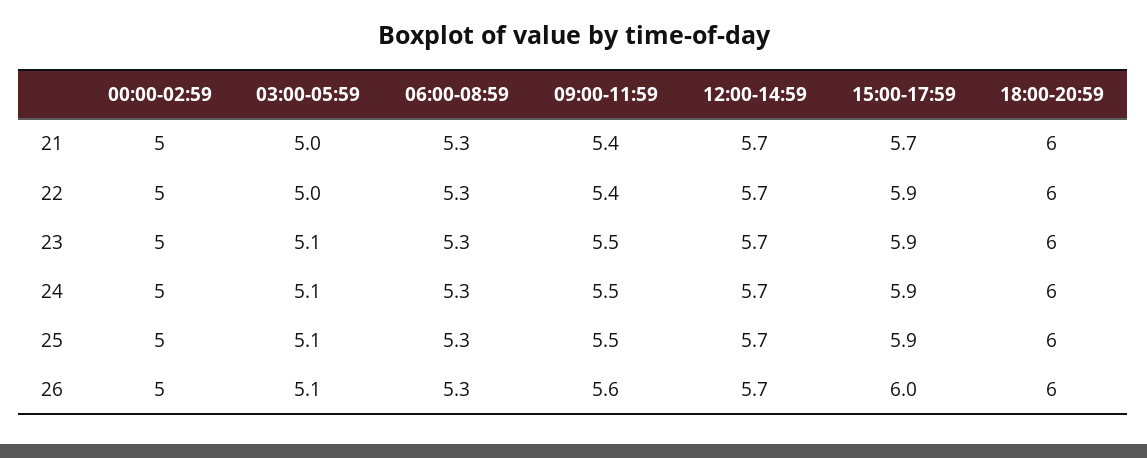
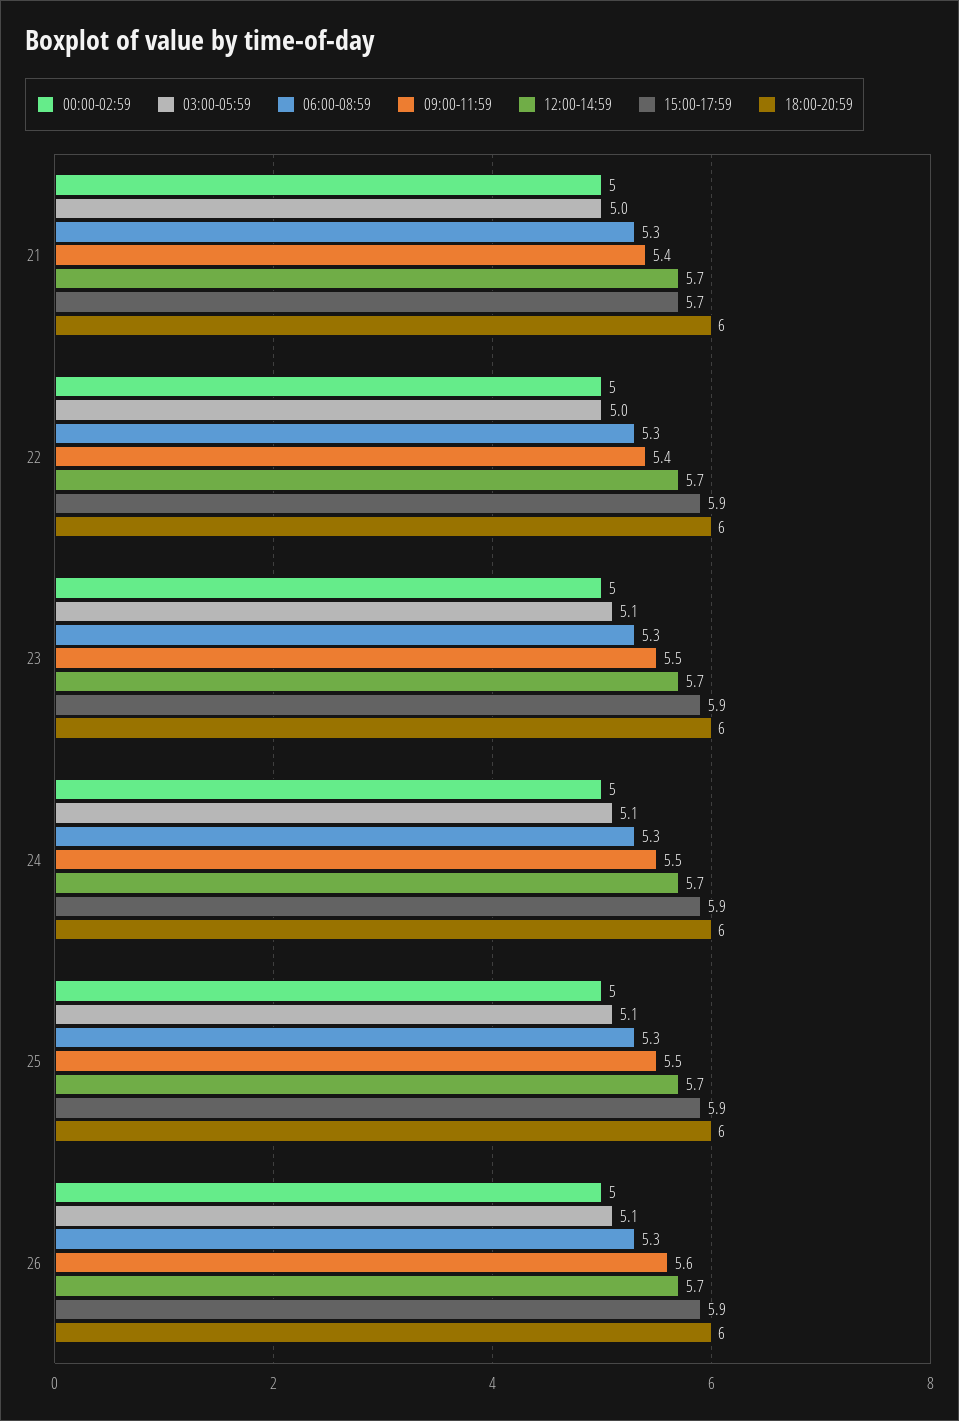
  {
    "00:00-02:59": {
      "21": 5,
      "22": 5,
      "23": 5,
      "24": 5,
      "25": 5,
      "26": 5
    },
    "03:00-05:59": {
      "21": 5,
      "22": 5,
      "23": 5.1,
      "24": 5.1,
      "25": 5.1,
      "26": 5.1
    },
    "06:00-08:59": {
      "21": 5.3,
      "22": 5.3,
      "23": 5.3,
      "24": 5.3,
      "25": 5.3,
      "26": 5.3
    },
    "09:00-11:59": {
      "21": 5.4,
      "22": 5.4,
      "23": 5.5,
      "24": 5.5,
      "25": 5.5,
      "26": 5.6
    },
    "12:00-14:59": {
      "21": 5.7,
      "22": 5.7,
      "23": 5.7,
      "24": 5.7,
      "25": 5.7,
      "26": 5.7
    },
    "15:00-17:59": {
      "21": 5.7,
      "22": 5.9,
      "23": 5.9,
      "24": 5.9,
      "25": 5.9,
-     "26": 6
+     "26": 5.9
    },
    "18:00-20:59": {
      "21": 6,
      "22": 6,
      "23": 6,
      "24": 6,
      "25": 6,
      "26": 6
    }
  }

